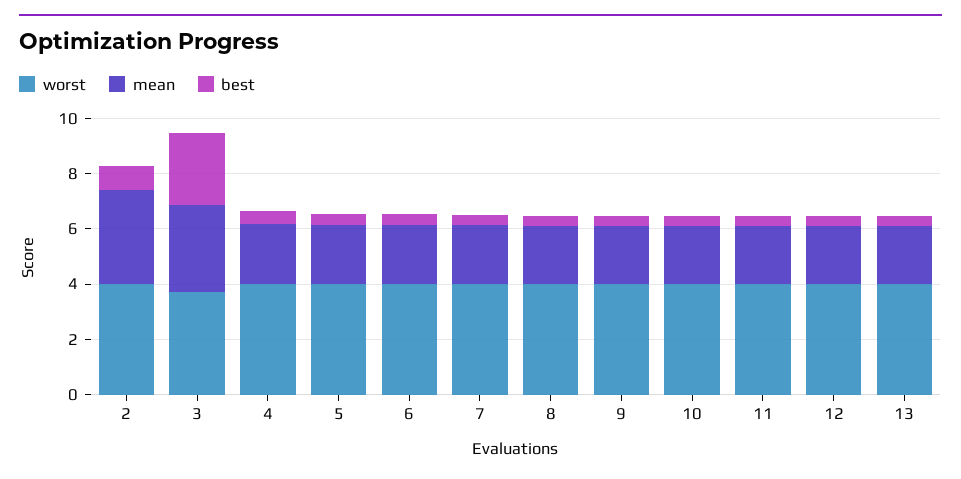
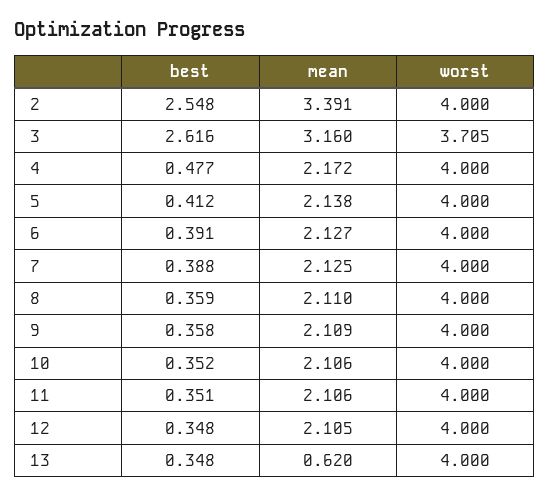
  {
    "worst": {
      "2": 4,
      "3": 3.705,
      "4": 4,
      "5": 4,
      "6": 4,
      "7": 4,
      "8": 4,
      "9": 4,
      "10": 4,
      "11": 4,
      "12": 4,
      "13": 4
    },
    "mean": {
      "2": 3.391,
      "3": 3.16,
      "4": 2.172,
      "5": 2.138,
      "6": 2.127,
      "7": 2.125,
      "8": 2.11,
      "9": 2.109,
      "10": 2.106,
      "11": 2.106,
      "12": 2.105,
-     "13": 2
+     "13": 0.62
    },
    "best": {
-     "2": 1,
+     "2": 2.548,
      "3": 2.616,
      "4": 0.477,
      "5": 0.412,
      "6": 0.391,
      "7": 0.388,
      "8": 0.359,
      "9": 0.358,
      "10": 0.352,
      "11": 0.351,
      "12": 0.348,
      "13": 0.348
    }
  }

